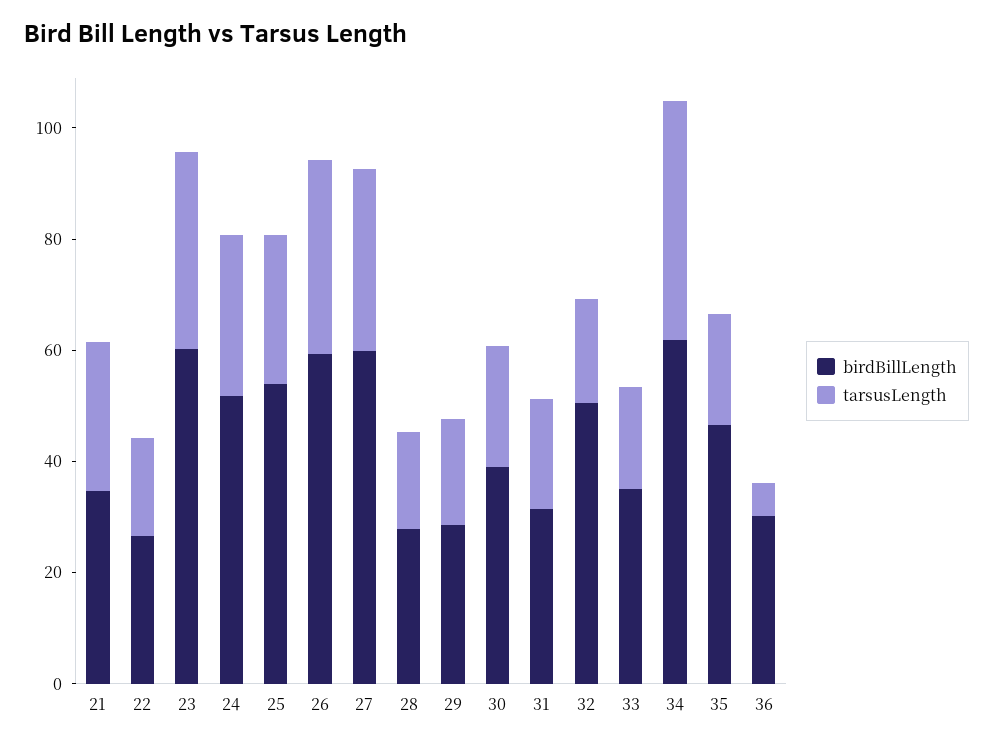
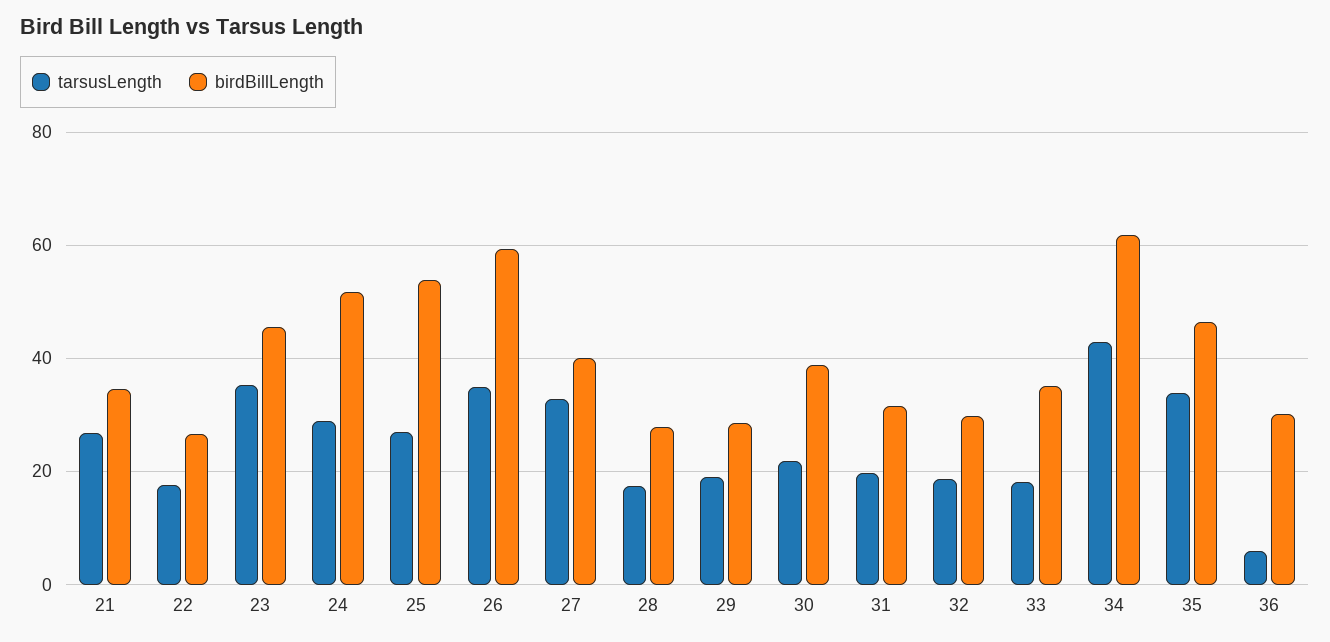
  {
    "birdBillLength": {
      "21": 34,
      "22": 26,
-     "23": 60,
+     "23": 46,
      "24": 52,
      "25": 54,
      "26": 60,
-     "27": 60,
+     "27": 40,
      "28": 28,
      "29": 28,
      "30": 38,
      "31": 32,
-     "32": 50,
+     "32": 30,
      "33": 36,
      "34": 62,
      "35": 46,
      "36": 30
    },
    "tarsusLength": {
      "21": 26,
      "22": 18,
      "23": 36,
      "24": 30,
      "25": 26,
      "26": 34,
      "27": 32,
      "28": 18,
      "29": 20,
      "30": 22,
      "31": 20,
      "32": 18,
      "33": 18,
      "34": 42,
-     "35": 20,
+     "35": 34,
      "36": 6
    }
  }

